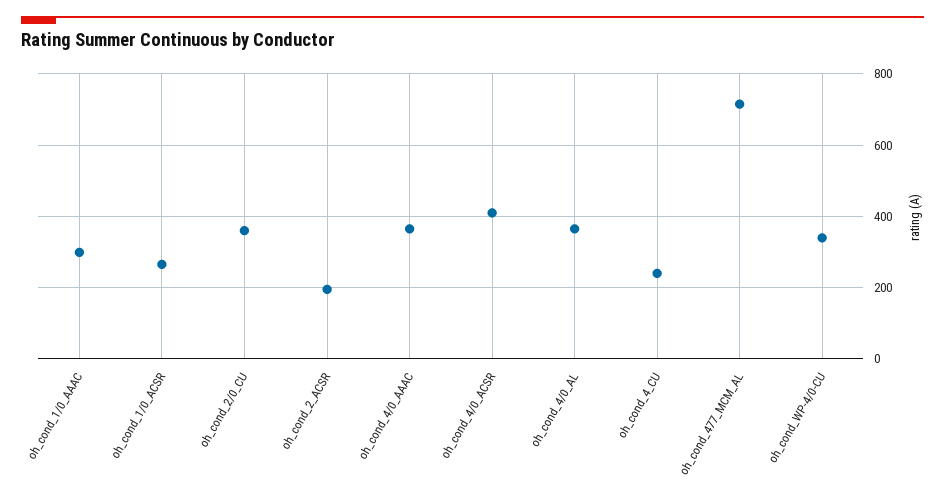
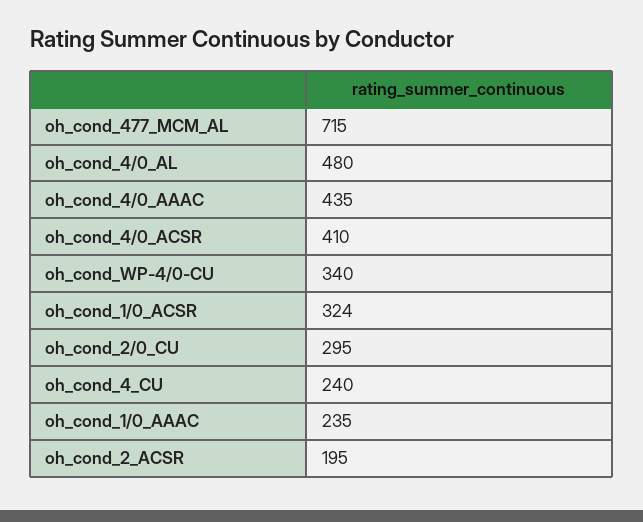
  {
-   "oh_cond_1/0_AAAC": 300,
+   "oh_cond_1/0_AAAC": 235,
-   "oh_cond_1/0_ACSR": 260,
+   "oh_cond_1/0_ACSR": 324,
-   "oh_cond_2/0_CU": 360,
+   "oh_cond_2/0_CU": 295,
    "oh_cond_2_ACSR": 195,
-   "oh_cond_4/0_AAAC": 360,
+   "oh_cond_4/0_AAAC": 435,
    "oh_cond_4/0_ACSR": 410,
-   "oh_cond_4/0_AL": 360,
+   "oh_cond_4/0_AL": 480,
    "oh_cond_4_CU": 240,
    "oh_cond_477_MCM_AL": 715,
    "oh_cond_WP-4/0-CU": 340
  }

